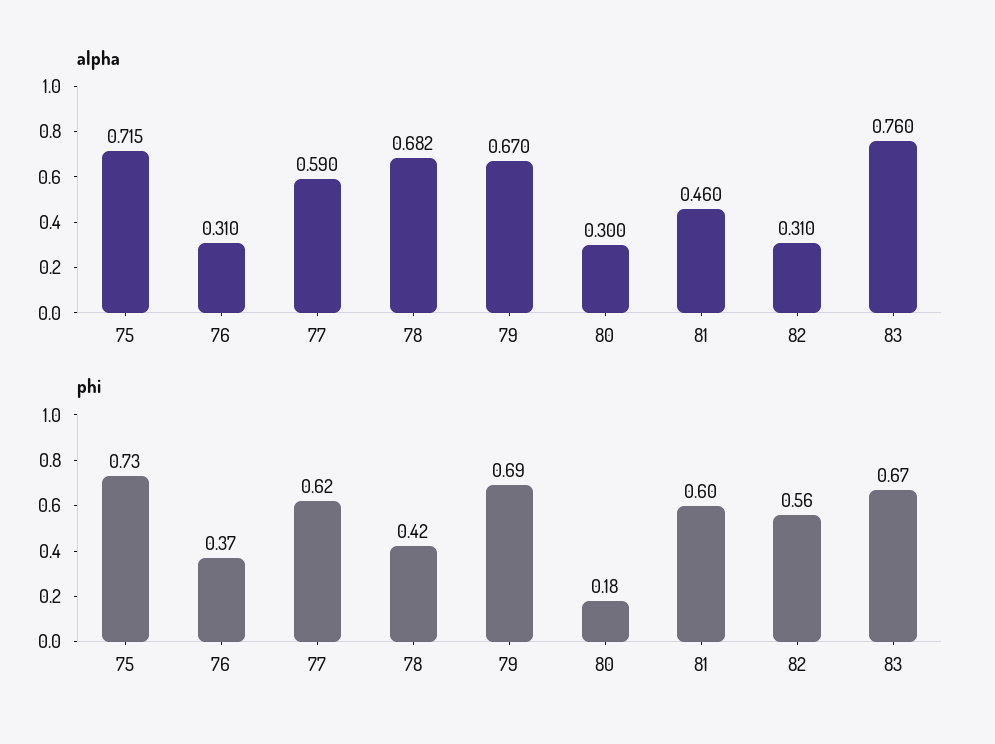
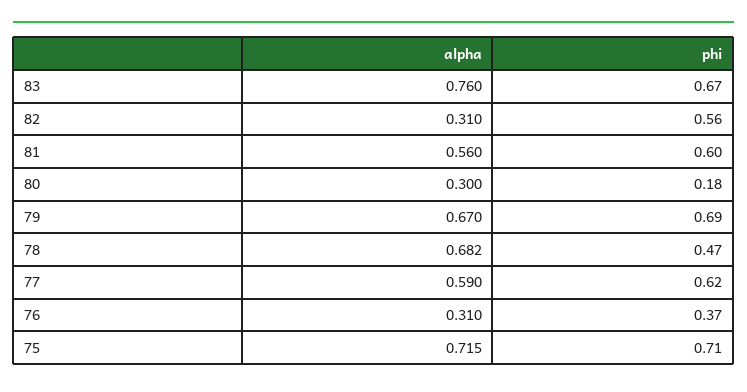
  {
    "alpha": {
      "75": 0.715,
      "76": 0.31,
      "77": 0.59,
      "78": 0.682,
      "79": 0.67,
      "80": 0.3,
-     "81": 0.46,
+     "81": 0.56,
      "82": 0.31,
      "83": 0.76
    },
    "phi": {
-     "75": 0.73,
+     "75": 0.71,
      "76": 0.37,
      "77": 0.62,
-     "78": 0.42,
+     "78": 0.47,
      "79": 0.69,
      "80": 0.18,
      "81": 0.6,
      "82": 0.56,
      "83": 0.67
    }
  }

